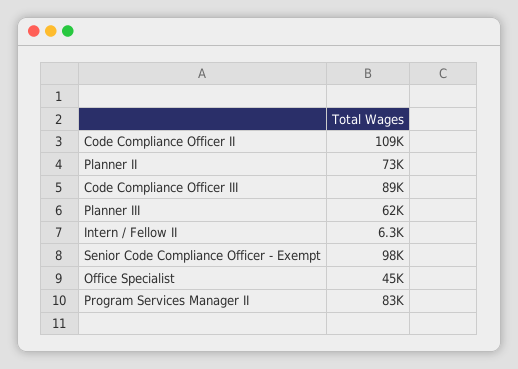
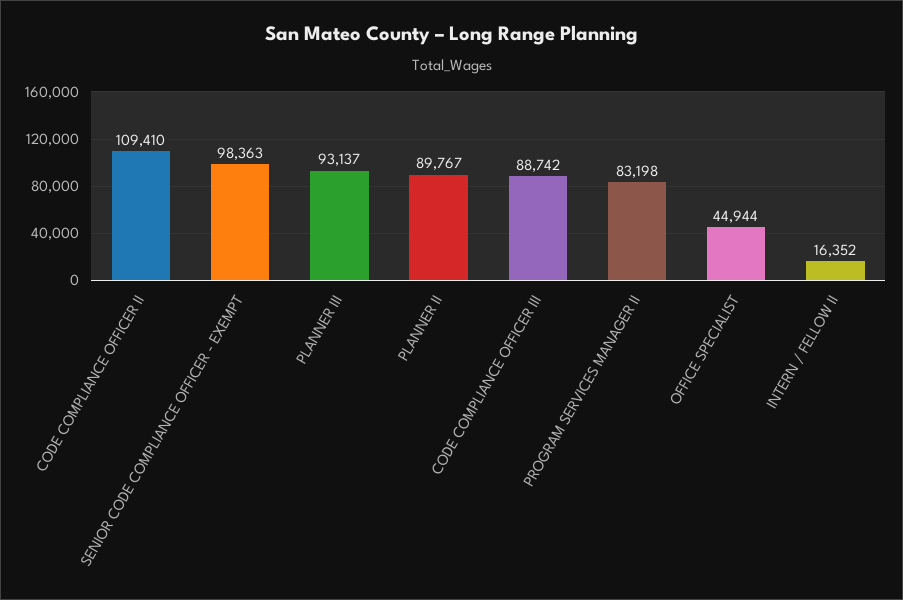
  {
    "Code Compliance Officer II": 109410,
-   "Planner II": 73000,
+   "Planner II": 89767,
    "Code Compliance Officer III": 88742,
-   "Planner III": 62000,
+   "Planner III": 93137,
-   "Intern / Fellow II": 6300,
+   "Intern / Fellow II": 16352,
    "Senior Code Compliance Officer - Exempt": 98363,
    "Office Specialist": 44944,
    "Program Services Manager II": 83198
  }

